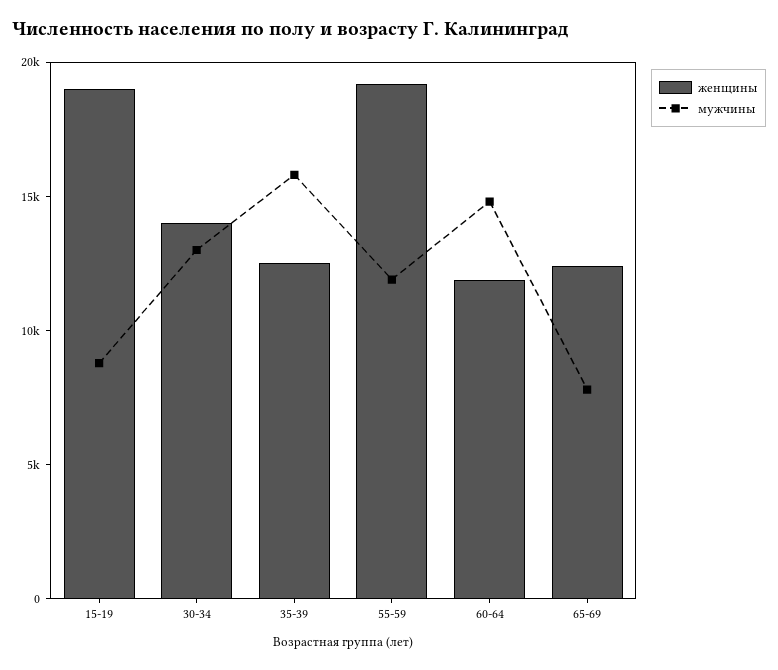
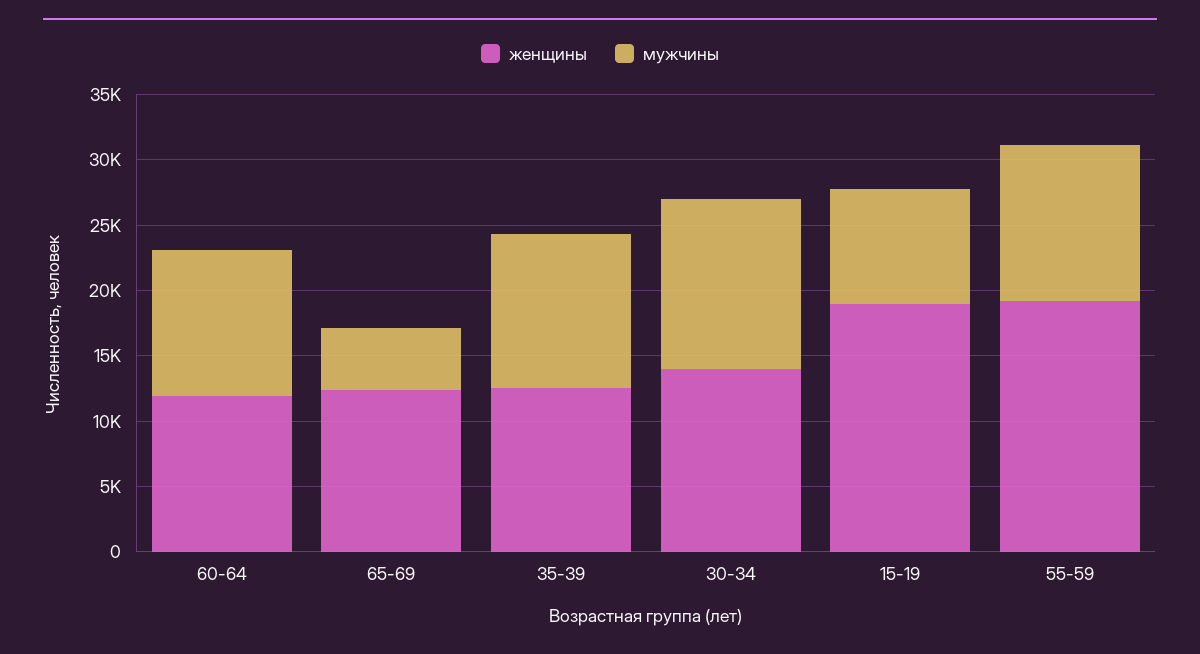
  {
    "женщины": {
      "15-19": 19000,
      "30-34": 14000,
      "35-39": 13000,
      "55-59": 19000,
      "60-64": 12000,
      "65-69": 12000
    },
    "мужчины": {
      "15-19": 9000,
      "30-34": 13000,
-     "35-39": 16000,
+     "35-39": 12000,
      "55-59": 12000,
-     "60-64": 15000,
+     "60-64": 11000,
-     "65-69": 8000
+     "65-69": 5000
    }
  }

